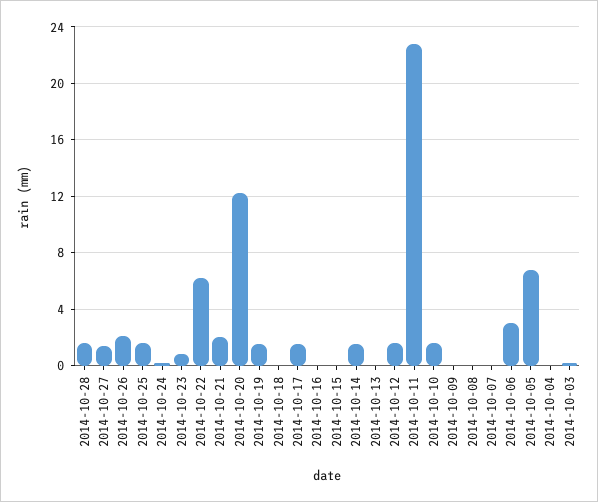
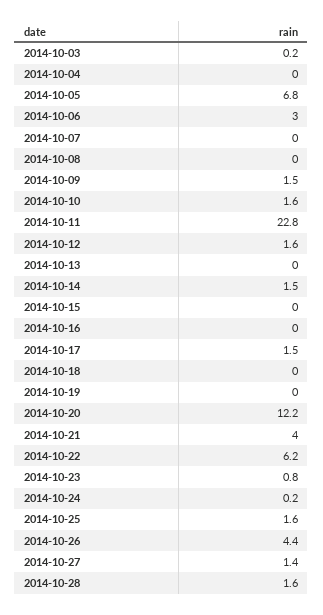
  {
    "2014-10-28": 1.6,
    "2014-10-27": 1.4,
-   "2014-10-26": 2,
+   "2014-10-26": 4.4,
    "2014-10-25": 1.6,
    "2014-10-24": 0.2,
    "2014-10-23": 0.8,
    "2014-10-22": 6.2,
-   "2014-10-21": 2,
+   "2014-10-21": 4,
    "2014-10-20": 12.2,
-   "2014-10-19": 1.5,
+   "2014-10-19": 0,
    "2014-10-18": 0,
    "2014-10-17": 1.5,
    "2014-10-16": 0,
    "2014-10-15": 0,
    "2014-10-14": 1.5,
    "2014-10-13": 0,
    "2014-10-12": 1.6,
    "2014-10-11": 22.8,
    "2014-10-10": 1.6,
-   "2014-10-09": 0,
+   "2014-10-09": 1.5,
    "2014-10-08": 0,
    "2014-10-07": 0,
    "2014-10-06": 3,
    "2014-10-05": 6.8,
    "2014-10-04": 0,
    "2014-10-03": 0.2
  }

